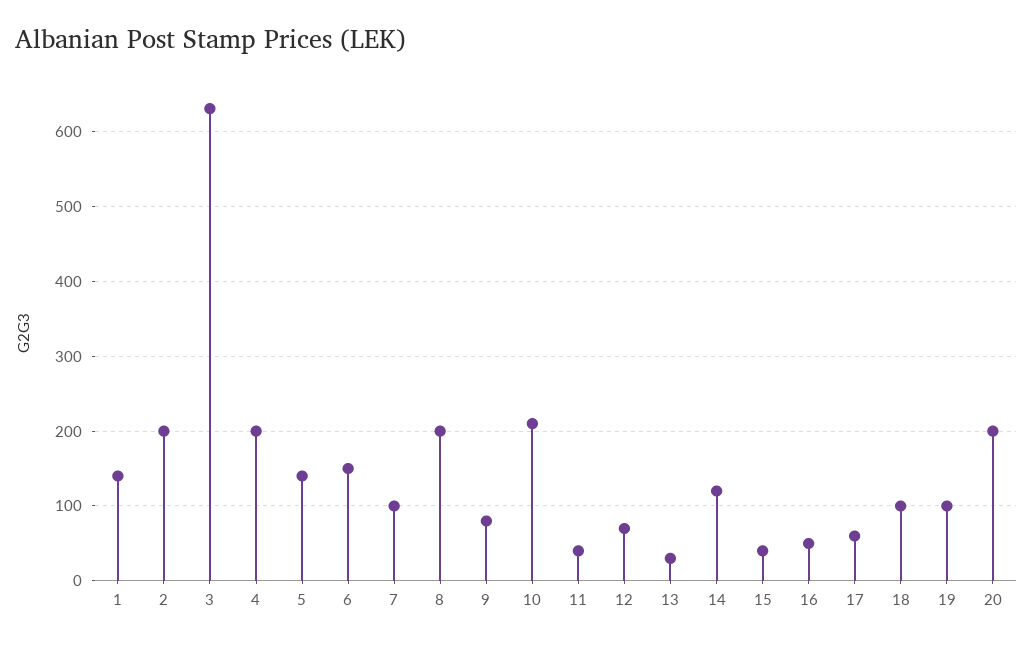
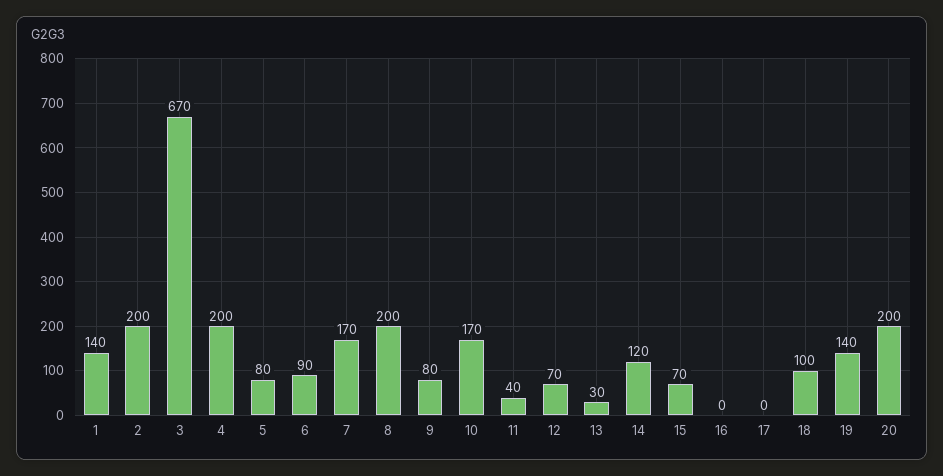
  {
    "1": 140,
    "2": 200,
-   "3": 630,
+   "3": 670,
    "4": 200,
-   "5": 140,
+   "5": 80,
-   "6": 150,
+   "6": 90,
-   "7": 100,
+   "7": 170,
    "8": 200,
    "9": 80,
-   "10": 210,
+   "10": 170,
    "11": 40,
    "12": 70,
    "13": 30,
    "14": 120,
-   "15": 40,
+   "15": 70,
-   "16": 50,
+   "16": 0,
-   "17": 60,
+   "17": 0,
    "18": 100,
-   "19": 100,
+   "19": 140,
    "20": 200
  }

